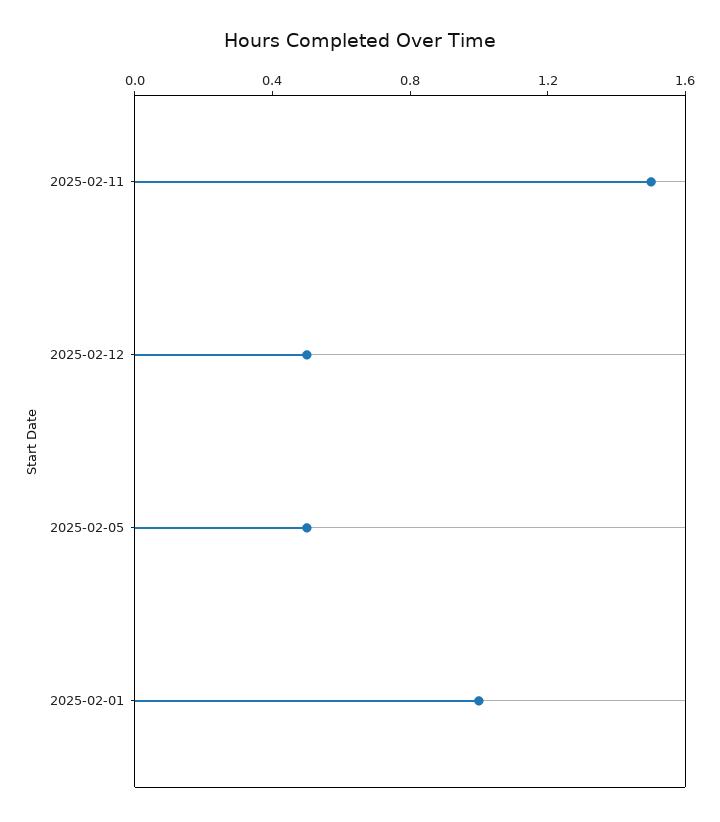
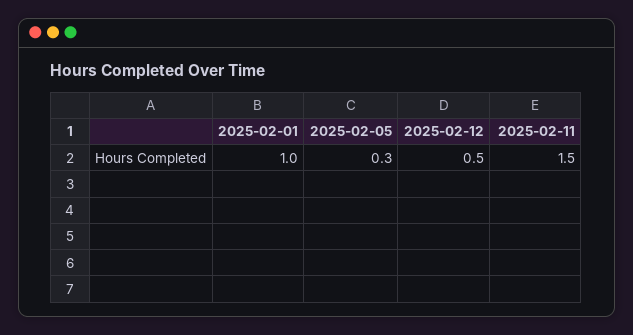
  {
    "2025-02-11": 1.5,
    "2025-02-12": 0.5,
-   "2025-02-05": 0.5,
+   "2025-02-05": 0.3,
    "2025-02-01": 1
  }

